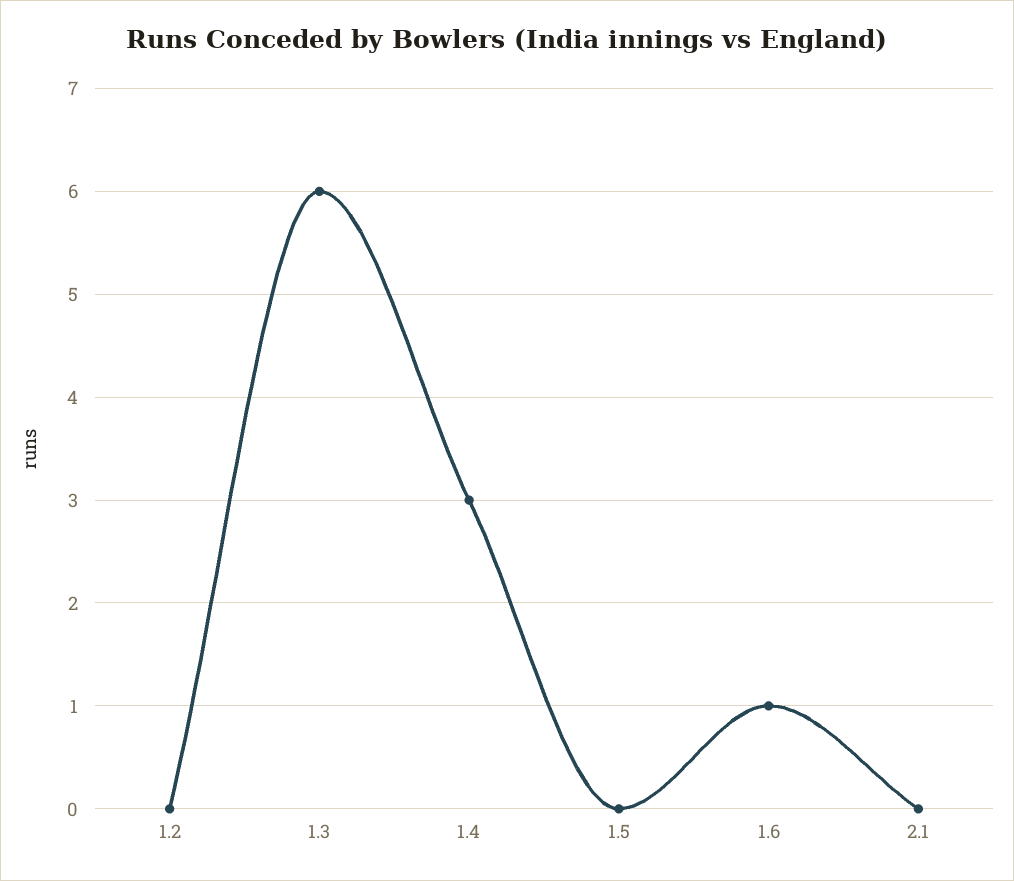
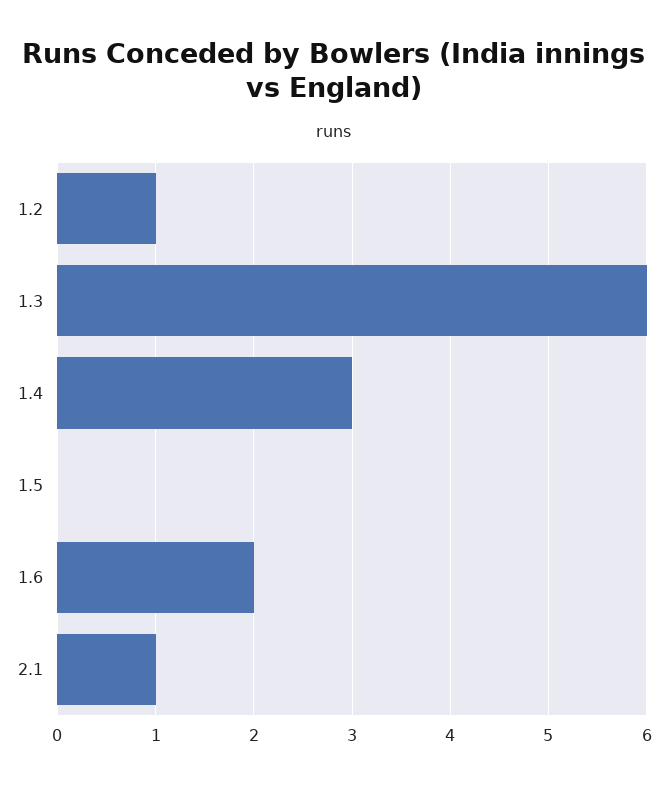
  {
-   "1.2": 0,
+   "1.2": 1,
    "1.3": 6,
    "1.4": 3,
    "1.5": 0,
-   "1.6": 1,
+   "1.6": 2,
-   "2.1": 0
+   "2.1": 1
  }

